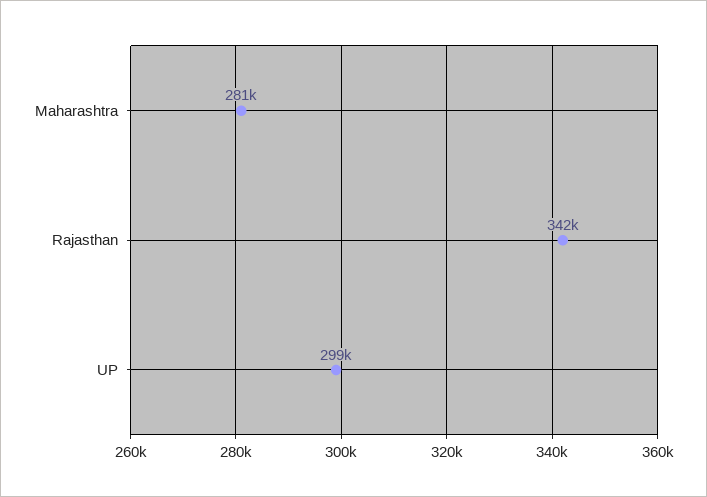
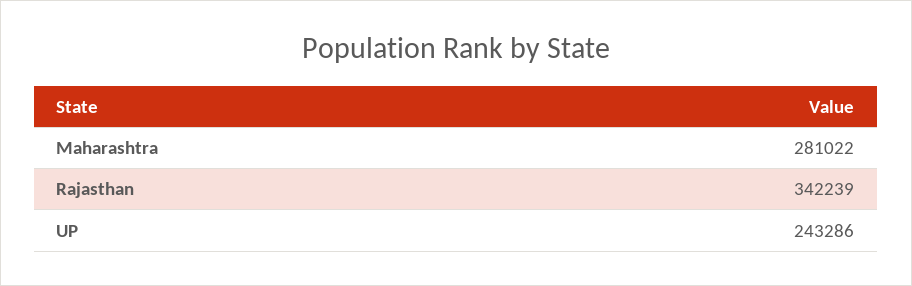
  {
    "Maharashtra": 281022,
    "Rajasthan": 342239,
-   "UP": 299000
+   "UP": 243286
  }

